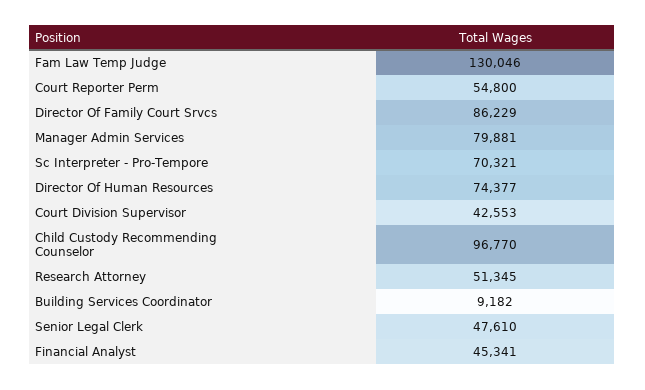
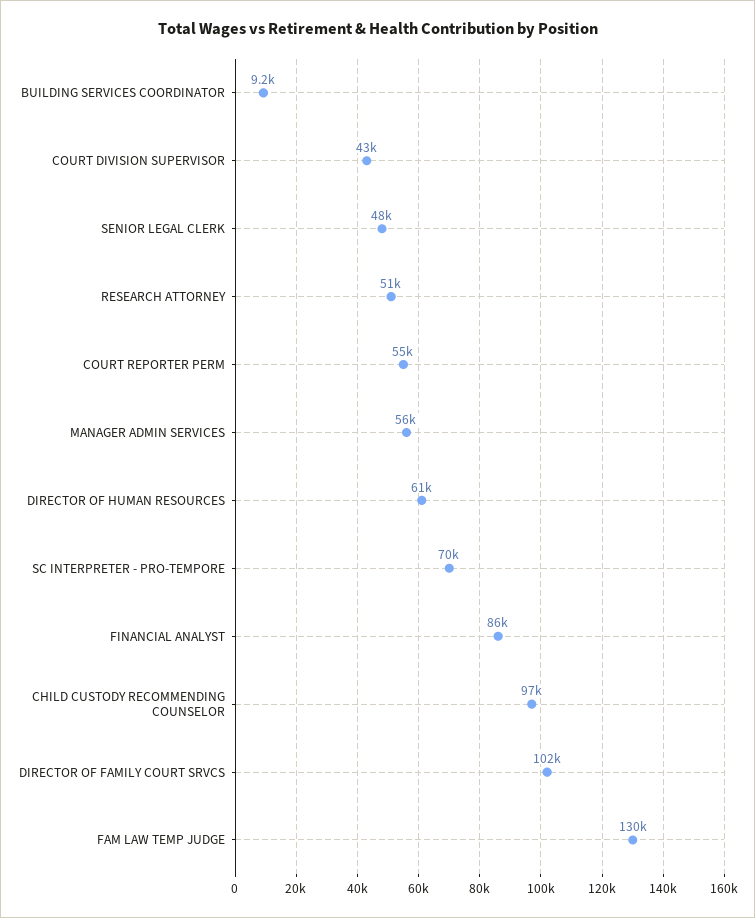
  {
    "Fam Law Temp Judge": 130046,
    "Court Reporter Perm": 54800,
-   "Director Of Family Court Srvcs": 86229,
+   "Director Of Family Court Srvcs": 102000,
-   "Manager Admin Services": 79881,
+   "Manager Admin Services": 56000,
    "Sc Interpreter - Pro-Tempore": 70321,
-   "Director Of Human Resources": 74377,
+   "Director Of Human Resources": 61000,
    "Court Division Supervisor": 42553,
    "Child Custody Recommending Counselor": 96770,
    "Research Attorney": 51345,
    "Building Services Coordinator": 9182,
    "Senior Legal Clerk": 47610,
-   "Financial Analyst": 45341
+   "Financial Analyst": 86000
  }

